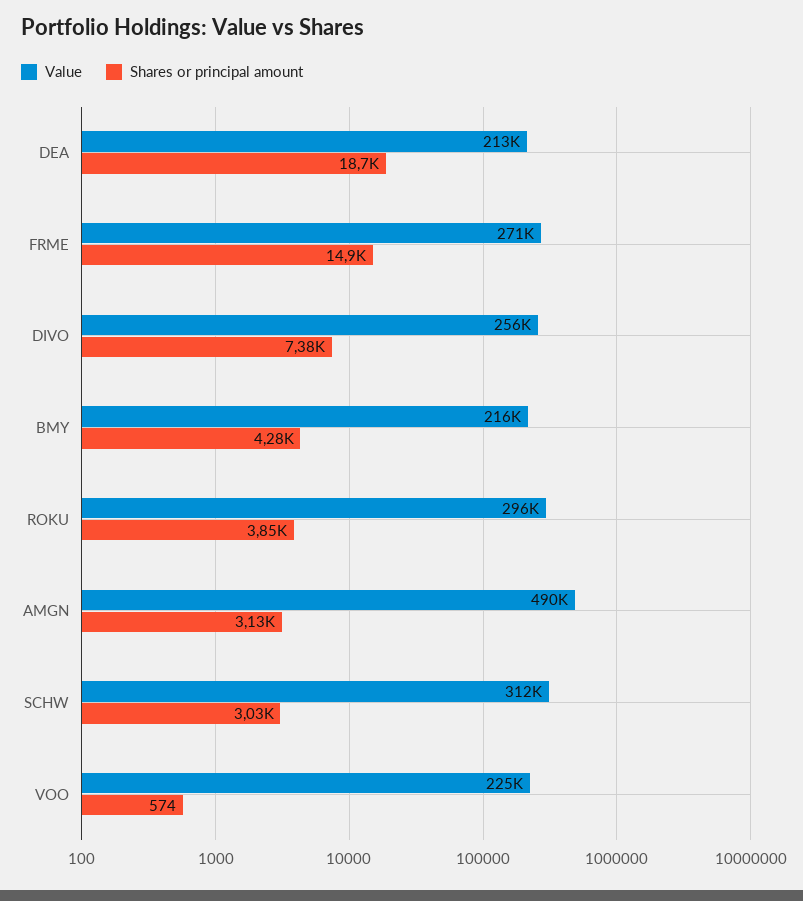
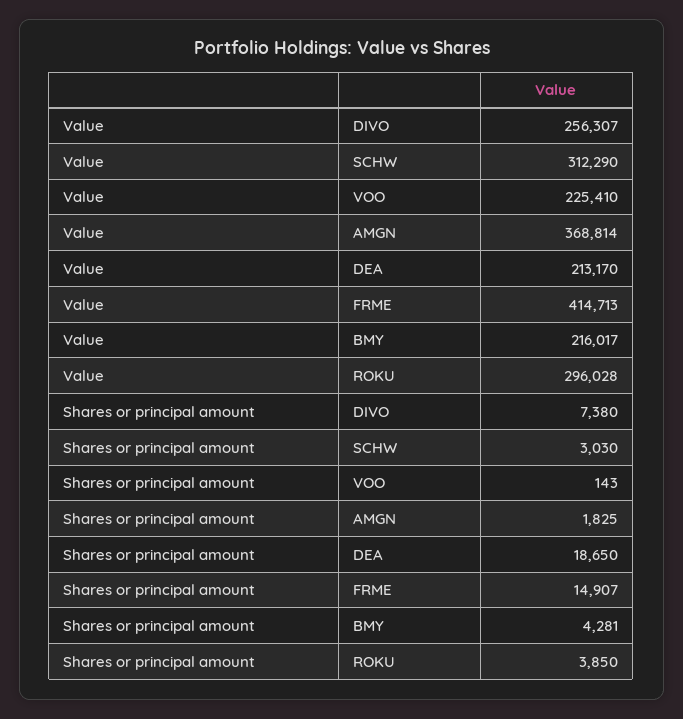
  {
    "Value": {
      "DEA": 213170,
-     "FRME": 271000,
+     "FRME": 414713,
      "DIVO": 256307,
      "BMY": 216017,
      "ROKU": 296028,
-     "AMGN": 490000,
+     "AMGN": 368814,
      "SCHW": 312290,
      "VOO": 225410
    },
    "Shares or principal amount": {
      "DEA": 18650,
      "FRME": 14907,
      "DIVO": 7380,
      "BMY": 4281,
      "ROKU": 3850,
-     "AMGN": 3130,
+     "AMGN": 1825,
      "SCHW": 3030,
-     "VOO": 574
+     "VOO": 143
    }
  }

